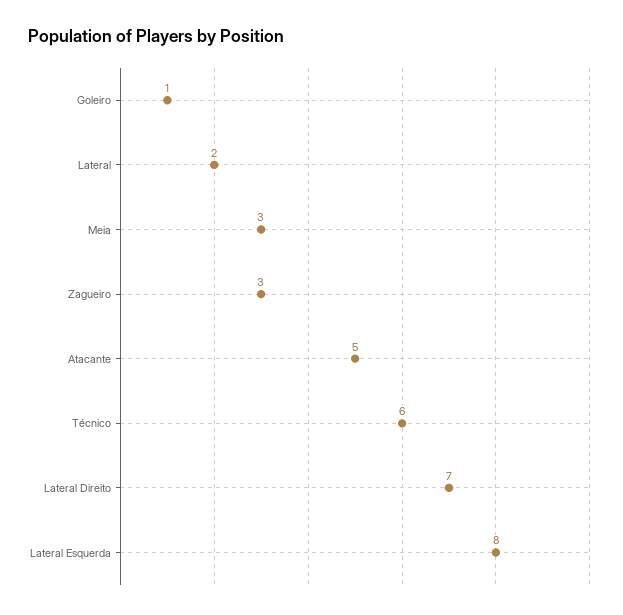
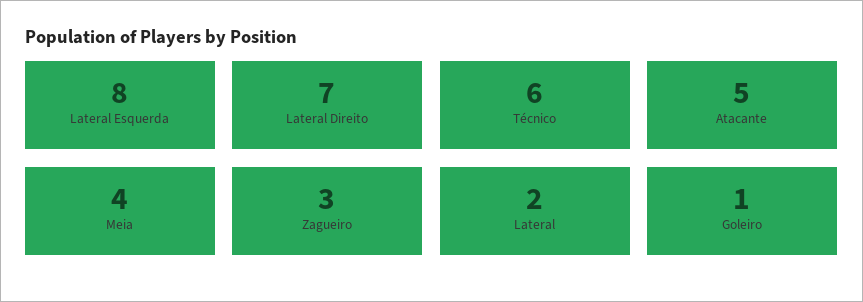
  {
    "Goleiro": 1,
    "Lateral": 2,
-   "Meia": 3,
+   "Meia": 4,
    "Zagueiro": 3,
    "Atacante": 5,
    "Técnico": 6,
    "Lateral Direito": 7,
    "Lateral Esquerda": 8
  }

